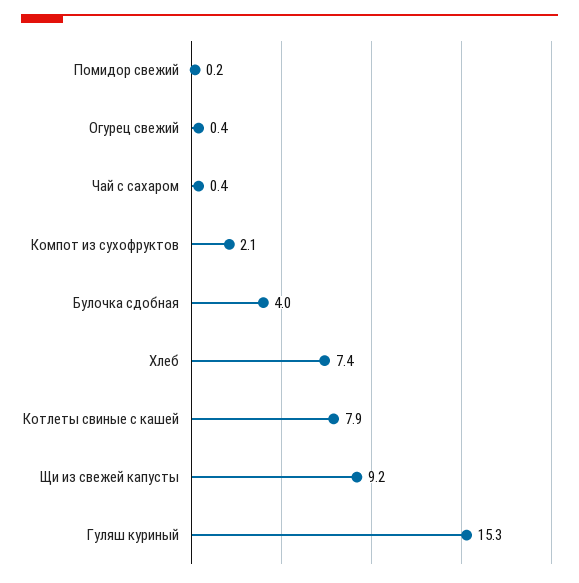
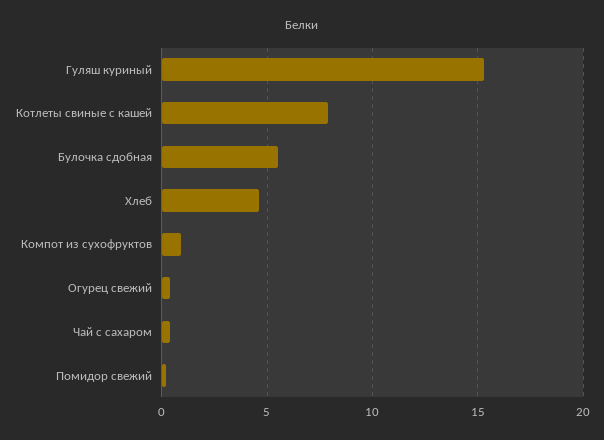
  {
    "Помидор свежий": 0.2,
    "Огурец свежий": 0.4,
    "Чай с сахаром": 0.4,
-   "Компот из сухофруктов": 2.1,
+   "Компот из сухофруктов": 1,
-   "Булочка сдобная": 4,
+   "Булочка сдобная": 5.5,
-   "Хлеб": 7.4,
+   "Хлеб": 4.5,
    "Котлеты свиные с кашей": 7.9,
-   "Щи из свежей капусты": 9.2,
    "Гуляш куриный": 15.3
  }

